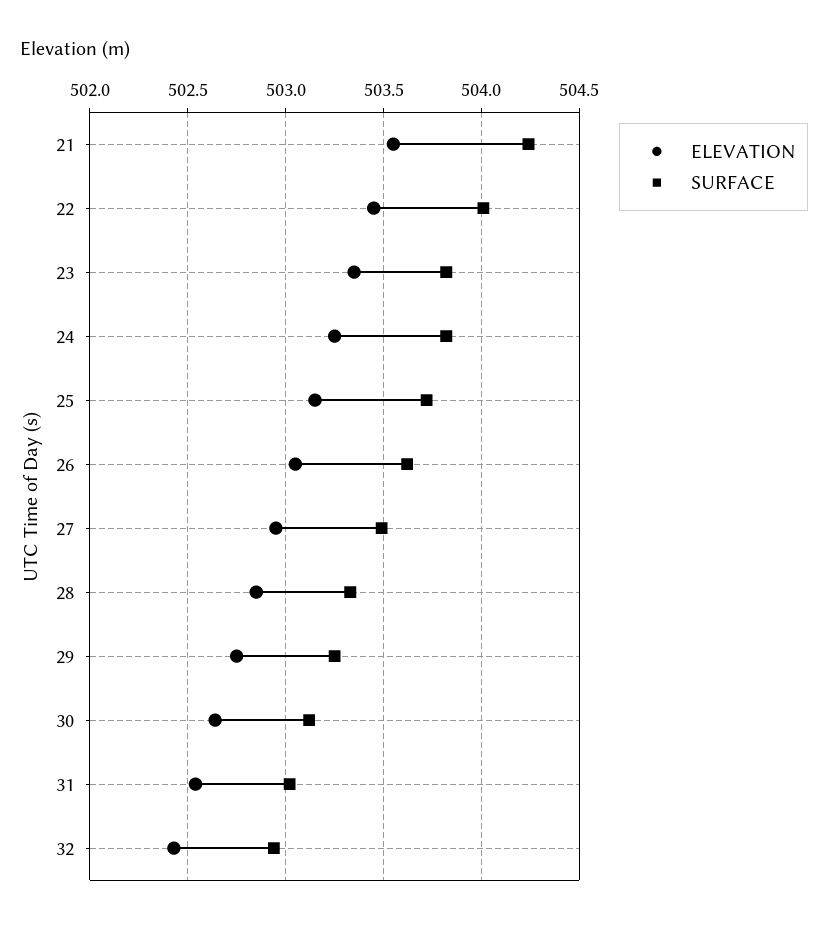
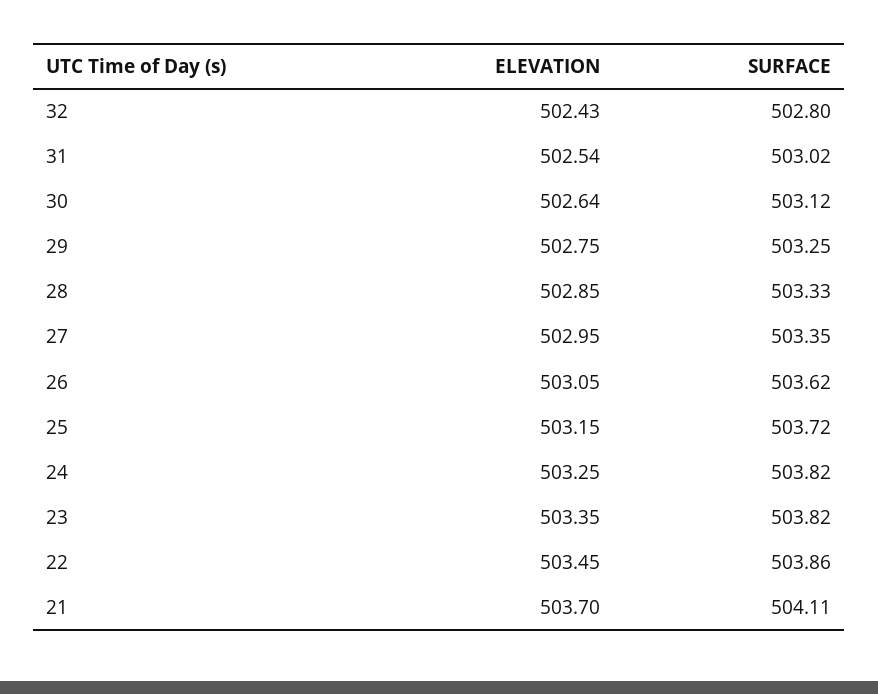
  {
    "ELEVATION": {
-     "21": 503.55,
+     "21": 503.7,
      "22": 503.45,
      "23": 503.35,
      "24": 503.25,
      "25": 503.15,
      "26": 503.05,
      "27": 502.95,
      "28": 502.85,
      "29": 502.75,
      "30": 502.64,
      "31": 502.54,
      "32": 502.43
    },
    "SURFACE": {
-     "21": 504.25,
+     "21": 504.11,
-     "22": 504,
+     "22": 503.86,
      "23": 503.82,
      "24": 503.82,
      "25": 503.72,
      "26": 503.62,
-     "27": 503.5,
+     "27": 503.35,
      "28": 503.33,
      "29": 503.25,
      "30": 503.12,
      "31": 503.02,
-     "32": 502.95
+     "32": 502.8
    }
  }

